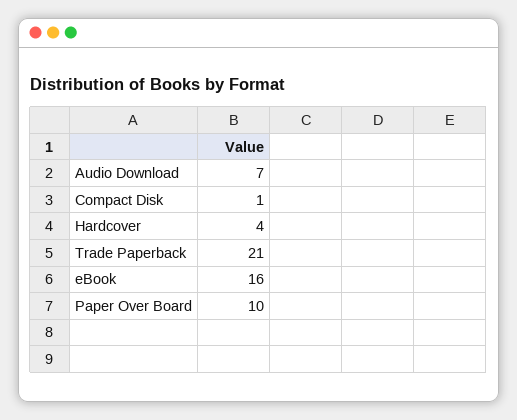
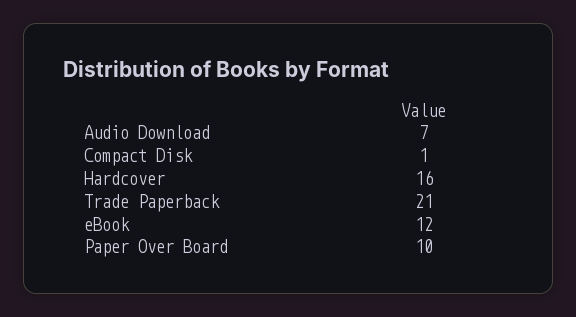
  {
    "Audio Download": 7,
    "Compact Disk": 1,
-   "Hardcover": 4,
+   "Hardcover": 16,
    "Trade Paperback": 21,
-   "eBook": 16,
+   "eBook": 12,
    "Paper Over Board": 10
  }

